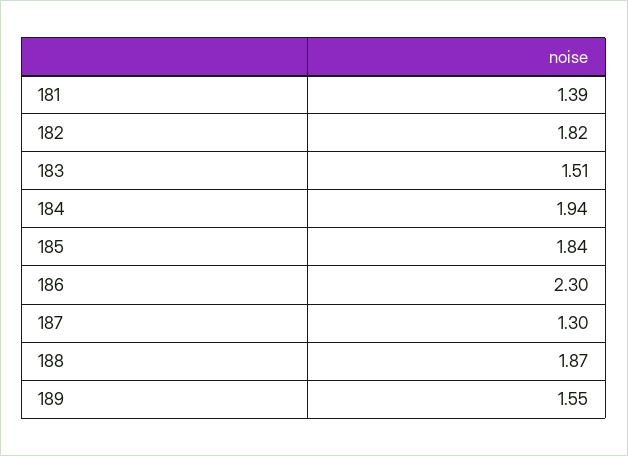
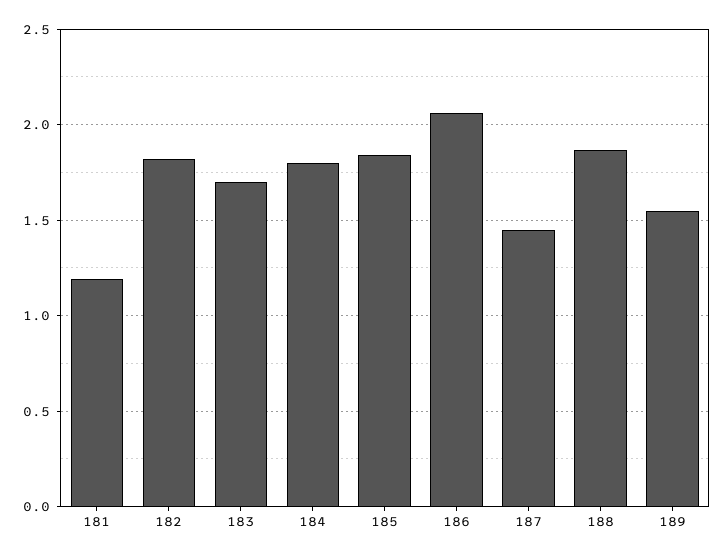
  {
-   "181": 1.39,
+   "181": 1.2,
    "182": 1.82,
-   "183": 1.51,
+   "183": 1.7,
-   "184": 1.94,
+   "184": 1.8,
    "185": 1.84,
-   "186": 2.3,
+   "186": 2.05,
-   "187": 1.3,
+   "187": 1.45,
    "188": 1.87,
    "189": 1.55
  }

